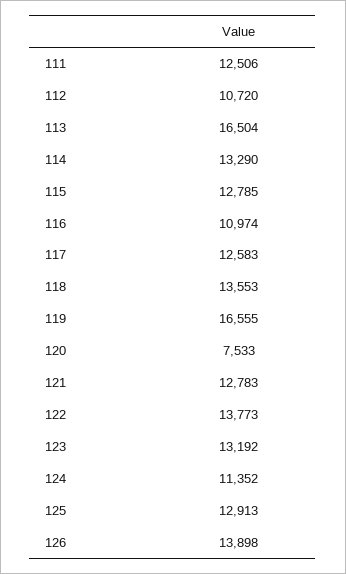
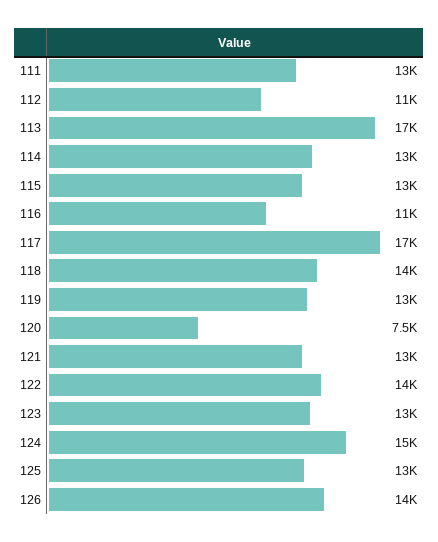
  {
    "111": 12506,
    "112": 10720,
    "113": 16504,
    "114": 13290,
    "115": 12785,
    "116": 10974,
-   "117": 12583,
+   "117": 17000,
    "118": 13553,
-   "119": 16555,
+   "119": 13000,
    "120": 7533,
    "121": 12783,
    "122": 13773,
    "123": 13192,
-   "124": 11352,
+   "124": 15000,
    "125": 12913,
    "126": 13898
  }

